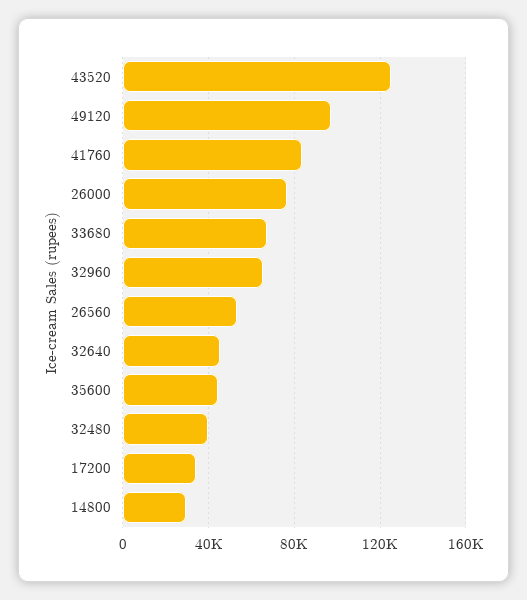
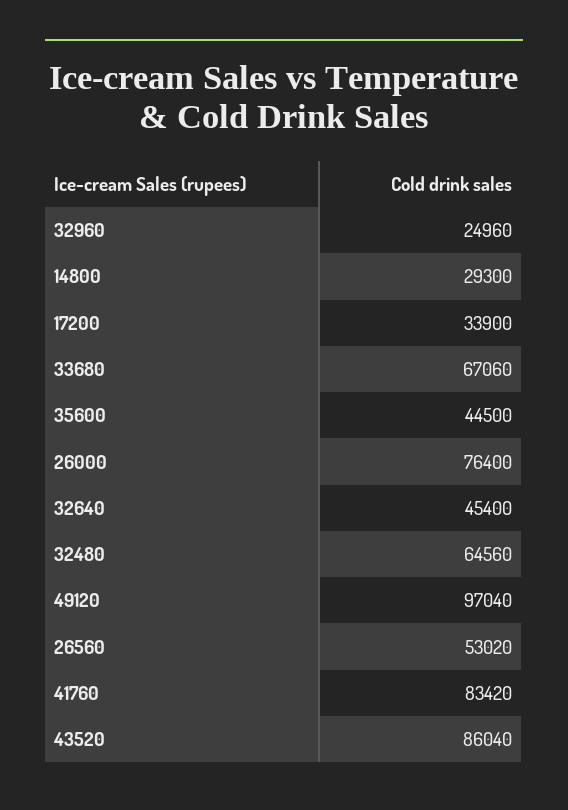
  {
-   "43520": 125000,
+   "43520": 86040,
    "49120": 97040,
    "41760": 83420,
    "26000": 76400,
    "33680": 67060,
-   "32960": 65000,
+   "32960": 24960,
    "26560": 53020,
    "32640": 45400,
    "35600": 44500,
-   "32480": 40000,
+   "32480": 64560,
    "17200": 33900,
    "14800": 29300
  }

